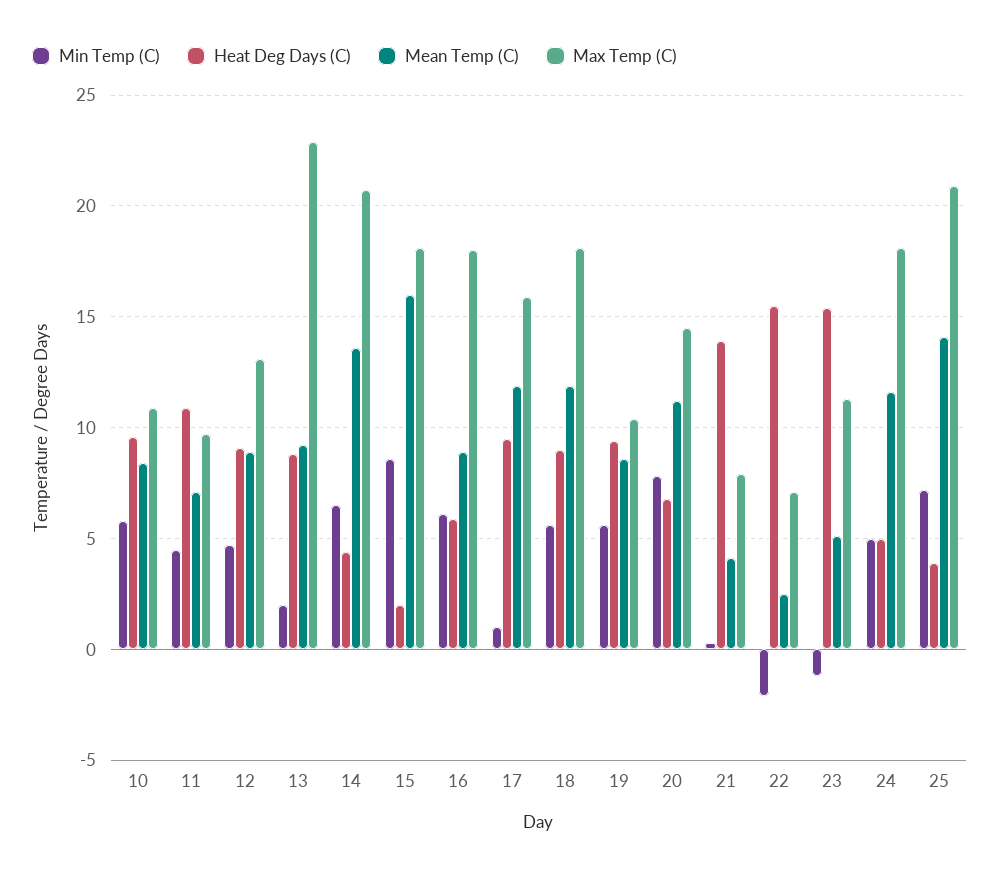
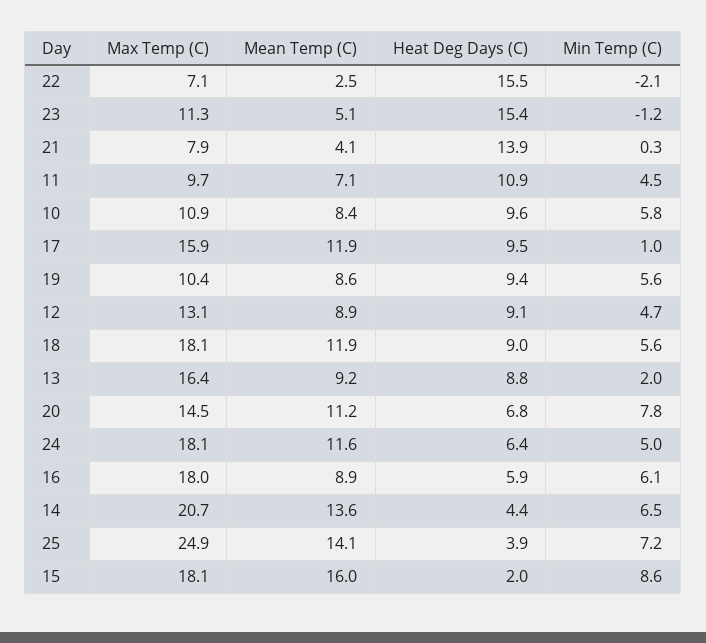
  {
    "Min Temp (C)": {
      "10": 5.8,
      "11": 4.5,
      "12": 4.7,
      "13": 2,
      "14": 6.5,
      "15": 8.6,
      "16": 6.1,
      "17": 1,
      "18": 5.6,
      "19": 5.6,
      "20": 7.8,
      "21": 0.3,
      "22": -2.1,
      "23": -1.2,
      "24": 5,
      "25": 7.2
    },
    "Heat Deg Days (C)": {
      "10": 9.6,
      "11": 10.9,
      "12": 9.1,
      "13": 8.8,
      "14": 4.4,
      "15": 2,
      "16": 5.9,
      "17": 9.5,
      "18": 9,
      "19": 9.4,
      "20": 6.8,
      "21": 13.9,
      "22": 15.5,
      "23": 15.4,
-     "24": 5,
+     "24": 6.4,
      "25": 3.9
    },
    "Mean Temp (C)": {
      "10": 8.4,
      "11": 7.1,
      "12": 8.9,
      "13": 9.2,
      "14": 13.6,
      "15": 16,
      "16": 8.9,
      "17": 11.9,
      "18": 11.9,
      "19": 8.6,
      "20": 11.2,
      "21": 4.1,
      "22": 2.5,
      "23": 5.1,
      "24": 11.6,
      "25": 14.1
    },
    "Max Temp (C)": {
      "10": 10.9,
      "11": 9.7,
      "12": 13.1,
-     "13": 23,
+     "13": 16.4,
      "14": 20.7,
      "15": 18.1,
      "16": 18,
      "17": 15.9,
      "18": 18.1,
      "19": 10.4,
      "20": 14.5,
      "21": 7.9,
      "22": 7.1,
      "23": 11.3,
      "24": 18.1,
-     "25": 21
+     "25": 24.9
    }
  }

